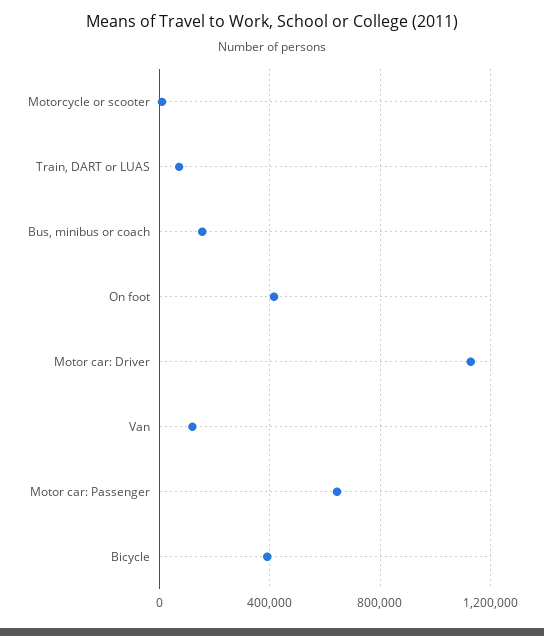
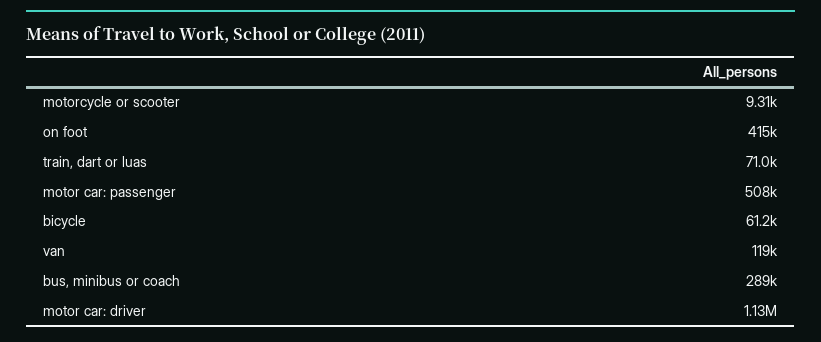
  {
    "Motorcycle or scooter": 9310,
    "Train, DART or LUAS": 71000,
-   "Bus, minibus or coach": 150000,
+   "Bus, minibus or coach": 289000,
    "On foot": 415000,
    "Motor car: Driver": 1130000,
    "Van": 119000,
-   "Motor car: Passenger": 650000,
+   "Motor car: Passenger": 508000,
-   "Bicycle": 400000
+   "Bicycle": 61200
  }

